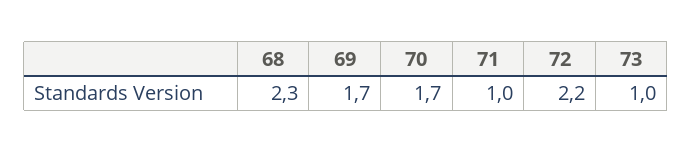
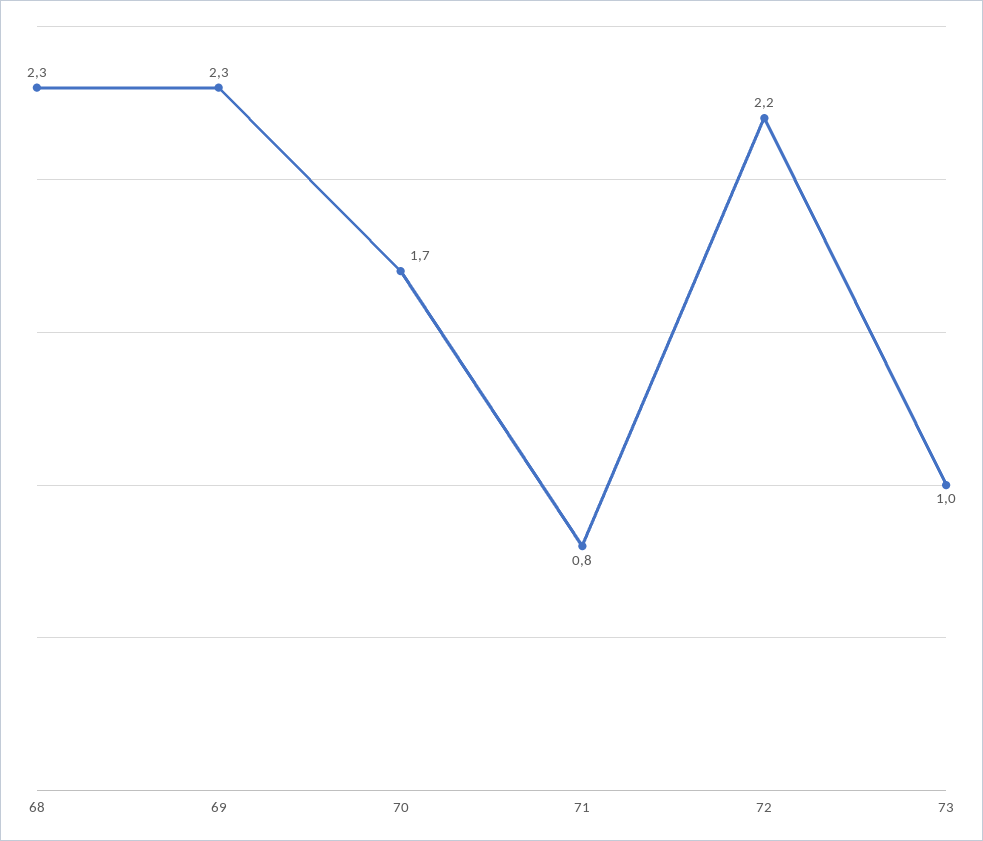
  {
    "68": 2.3,
-   "69": 1.7,
+   "69": 2.3,
    "70": 1.7,
-   "71": 1,
+   "71": 0.8,
    "72": 2.2,
    "73": 1
  }

